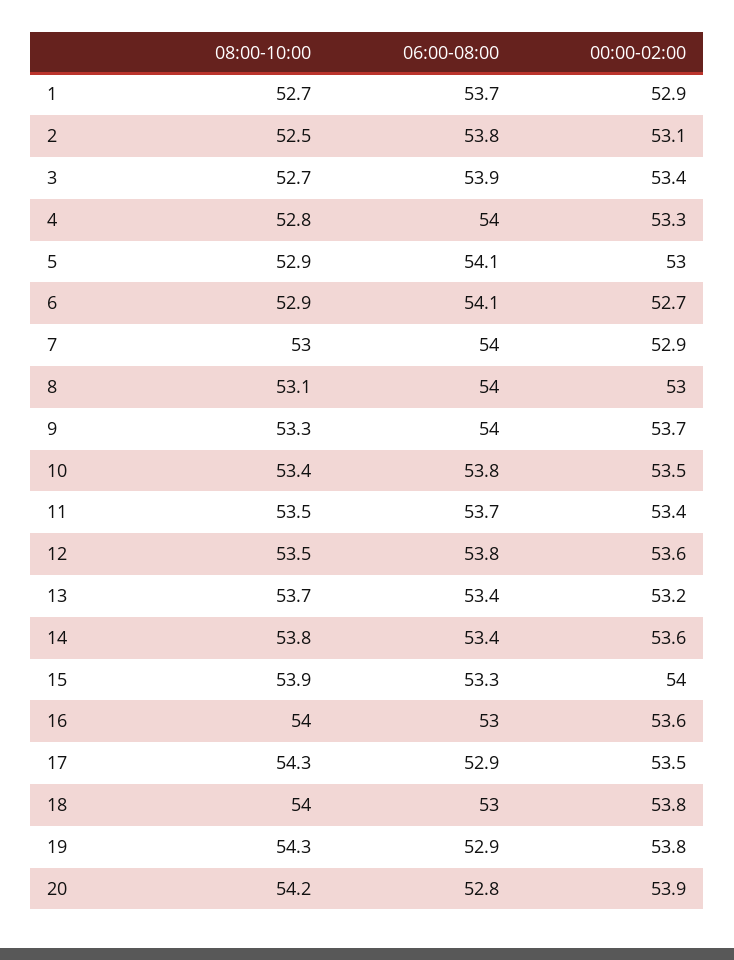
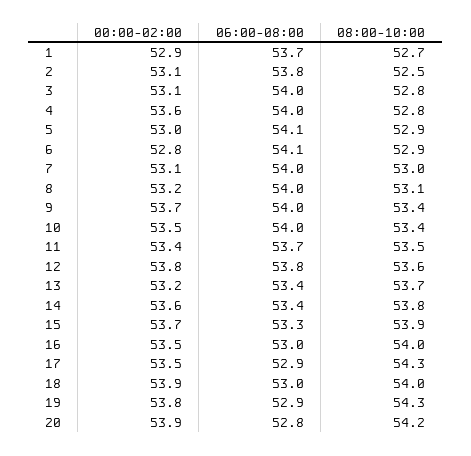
  {
    "08:00-10:00": {
      "1": 52.7,
      "2": 52.5,
-     "3": 52.7,
+     "3": 52.8,
      "4": 52.8,
      "5": 52.9,
      "6": 52.9,
      "7": 53,
      "8": 53.1,
-     "9": 53.3,
+     "9": 53.4,
      "10": 53.4,
      "11": 53.5,
-     "12": 53.5,
+     "12": 53.6,
      "13": 53.7,
      "14": 53.8,
      "15": 53.9,
      "16": 54,
      "17": 54.3,
      "18": 54,
      "19": 54.3,
      "20": 54.2
    },
    "06:00-08:00": {
      "1": 53.7,
      "2": 53.8,
-     "3": 53.9,
+     "3": 54,
      "4": 54,
      "5": 54.1,
      "6": 54.1,
      "7": 54,
      "8": 54,
      "9": 54,
-     "10": 53.8,
+     "10": 54,
      "11": 53.7,
      "12": 53.8,
      "13": 53.4,
      "14": 53.4,
      "15": 53.3,
      "16": 53,
      "17": 52.9,
      "18": 53,
      "19": 52.9,
      "20": 52.8
    },
    "00:00-02:00": {
      "1": 52.9,
      "2": 53.1,
-     "3": 53.4,
+     "3": 53.1,
-     "4": 53.3,
+     "4": 53.6,
      "5": 53,
-     "6": 52.7,
+     "6": 52.8,
-     "7": 52.9,
+     "7": 53.1,
-     "8": 53,
+     "8": 53.2,
      "9": 53.7,
      "10": 53.5,
      "11": 53.4,
-     "12": 53.6,
+     "12": 53.8,
      "13": 53.2,
      "14": 53.6,
-     "15": 54,
+     "15": 53.7,
-     "16": 53.6,
+     "16": 53.5,
      "17": 53.5,
-     "18": 53.8,
+     "18": 53.9,
      "19": 53.8,
      "20": 53.9
    }
  }

